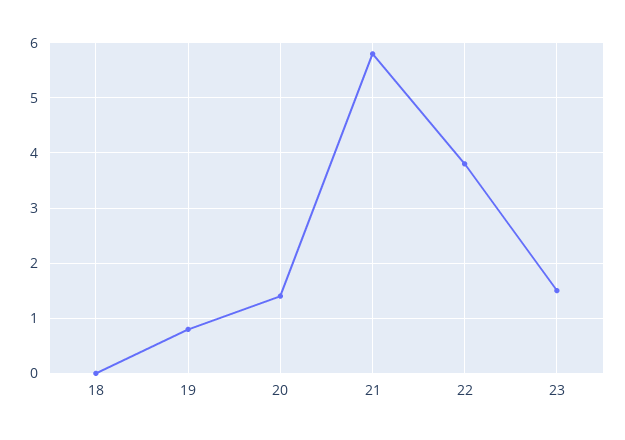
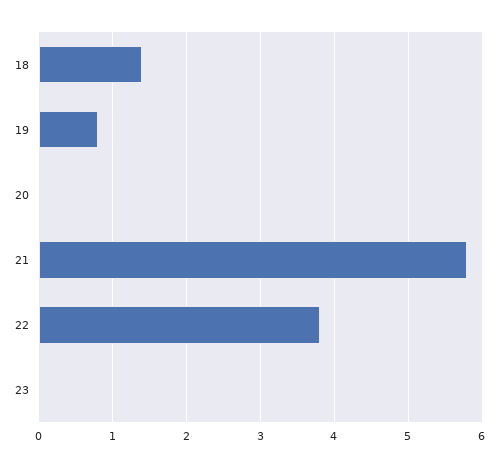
  {
-   "18": 0,
+   "18": 1.4,
    "19": 0.8,
-   "20": 1.5,
+   "20": 0,
    "21": 5.8,
    "22": 3.8,
-   "23": 1.5
+   "23": 0
  }

